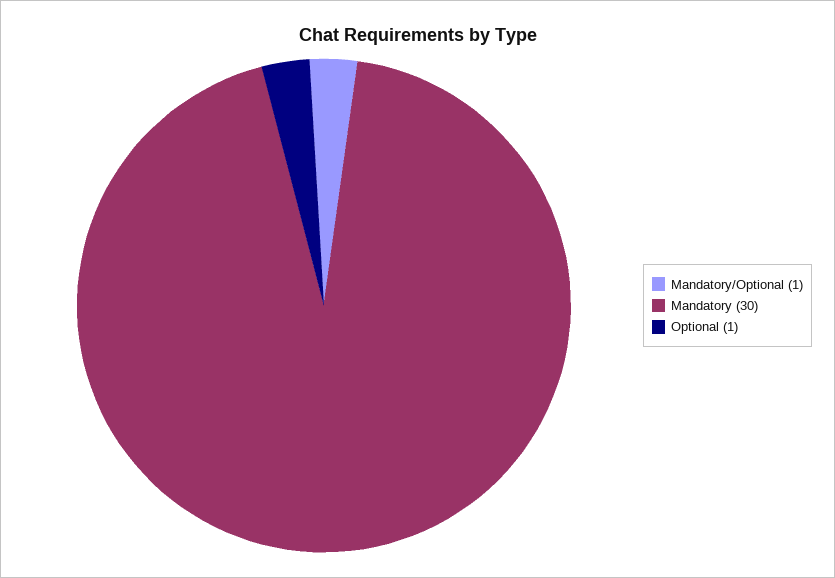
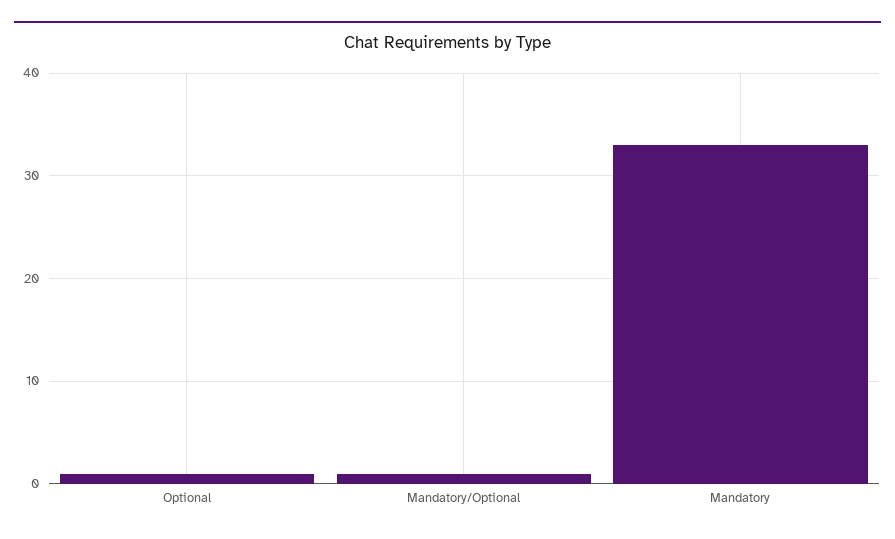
  {
    "Mandatory/Optional": 1,
-   "Mandatory": 30,
+   "Mandatory": 33,
    "Optional": 1
  }

